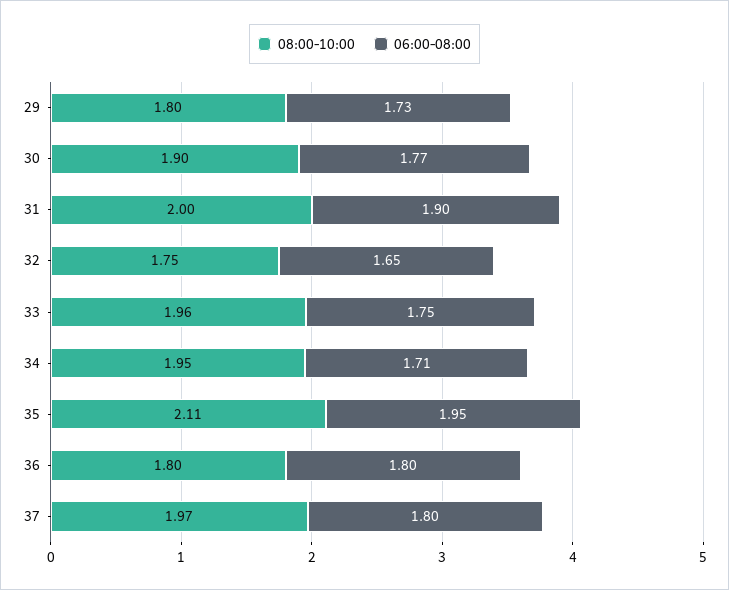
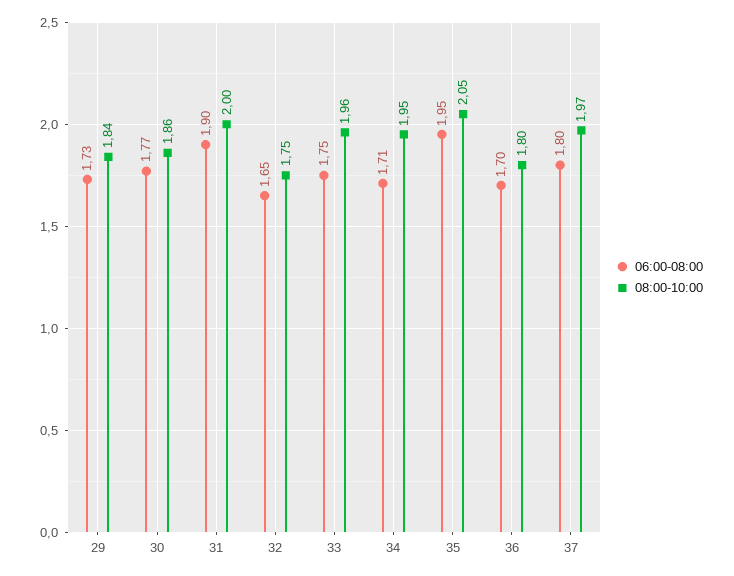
  {
    "08:00-10:00": {
-     "29": 1.8,
+     "29": 1.84,
-     "30": 1.9,
+     "30": 1.86,
      "31": 2,
      "32": 1.75,
      "33": 1.96,
      "34": 1.95,
-     "35": 2.11,
+     "35": 2.05,
      "36": 1.8,
      "37": 1.97
    },
    "06:00-08:00": {
      "29": 1.73,
      "30": 1.77,
      "31": 1.9,
      "32": 1.65,
      "33": 1.75,
      "34": 1.71,
      "35": 1.95,
-     "36": 1.8,
+     "36": 1.7,
      "37": 1.8
    }
  }

